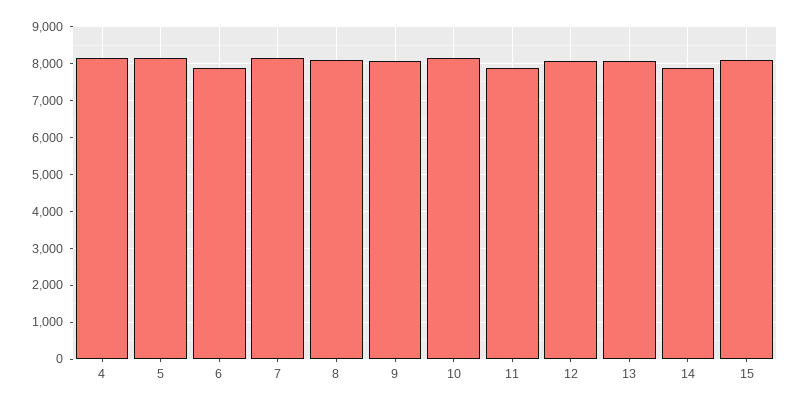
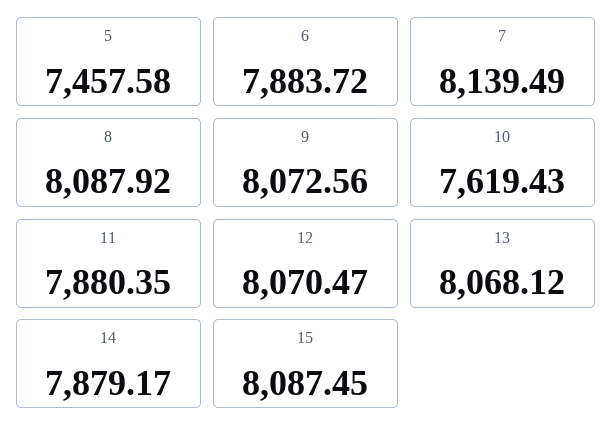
  {
-   "4": 8200,
-   "5": 8200,
+   "5": 7457.58,
    "6": 7883.72,
    "7": 8139.49,
    "8": 8087.92,
    "9": 8072.56,
-   "10": 8200,
+   "10": 7619.43,
    "11": 7880.35,
    "12": 8070.47,
    "13": 8068.12,
    "14": 7879.17,
    "15": 8087.45
  }

